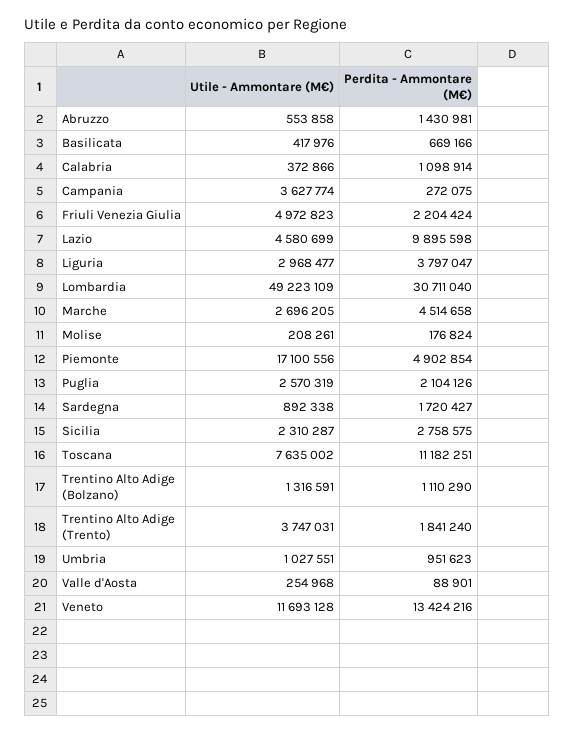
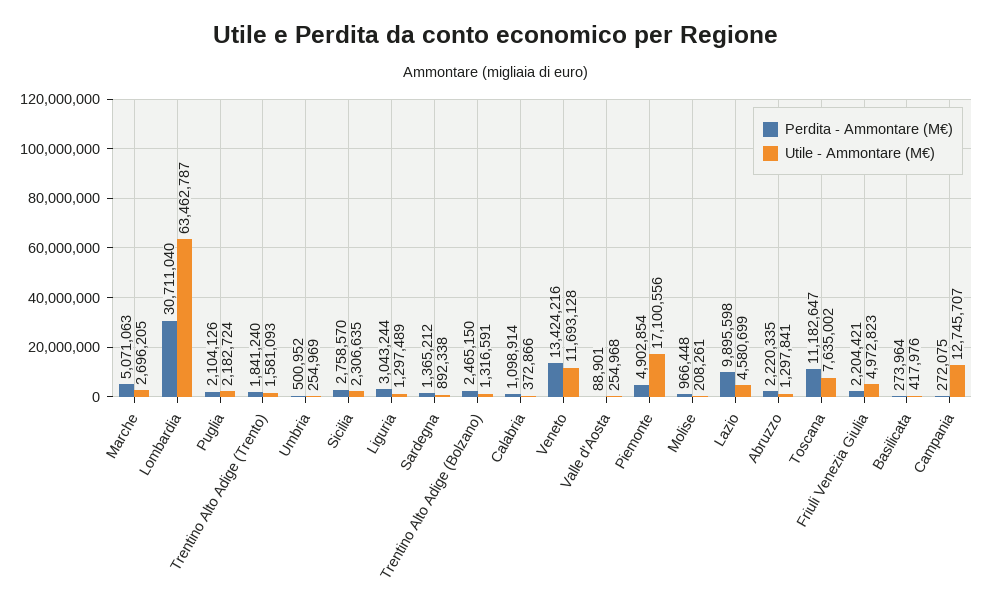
  {
    "Utile - Ammontare (M€)": {
-     "Abruzzo": 553858,
+     "Abruzzo": 1297841,
      "Basilicata": 417976,
      "Calabria": 372866,
-     "Campania": 3627774,
+     "Campania": 12745707,
      "Friuli Venezia Giulia": 4972823,
      "Lazio": 4580699,
-     "Liguria": 2968477,
+     "Liguria": 1297489,
-     "Lombardia": 49223109,
+     "Lombardia": 63462787,
      "Marche": 2696205,
      "Molise": 208261,
      "Piemonte": 17100556,
-     "Puglia": 2570319,
+     "Puglia": 2182724,
      "Sardegna": 892338,
-     "Sicilia": 2310287,
+     "Sicilia": 2306635,
      "Toscana": 7635002,
      "Trentino Alto Adige (Bolzano)": 1316591,
-     "Trentino Alto Adige (Trento)": 3747031,
+     "Trentino Alto Adige (Trento)": 1581093,
-     "Umbria": 1027551,
+     "Umbria": 254969,
      "Valle d'Aosta": 254968,
      "Veneto": 11693128
    },
    "Perdita - Ammontare (M€)": {
-     "Abruzzo": 1430981,
+     "Abruzzo": 2220335,
-     "Basilicata": 669166,
+     "Basilicata": 273964,
      "Calabria": 1098914,
      "Campania": 272075,
-     "Friuli Venezia Giulia": 2204424,
+     "Friuli Venezia Giulia": 2204421,
      "Lazio": 9895598,
-     "Liguria": 3797047,
+     "Liguria": 3043244,
      "Lombardia": 30711040,
-     "Marche": 4514658,
+     "Marche": 5071063,
-     "Molise": 176824,
+     "Molise": 966448,
      "Piemonte": 4902854,
      "Puglia": 2104126,
-     "Sardegna": 1720427,
+     "Sardegna": 1365212,
-     "Sicilia": 2758575,
+     "Sicilia": 2758570,
-     "Toscana": 11182251,
+     "Toscana": 11182647,
-     "Trentino Alto Adige (Bolzano)": 1110290,
+     "Trentino Alto Adige (Bolzano)": 2465150,
      "Trentino Alto Adige (Trento)": 1841240,
-     "Umbria": 951623,
+     "Umbria": 500952,
      "Valle d'Aosta": 88901,
      "Veneto": 13424216
    }
  }

